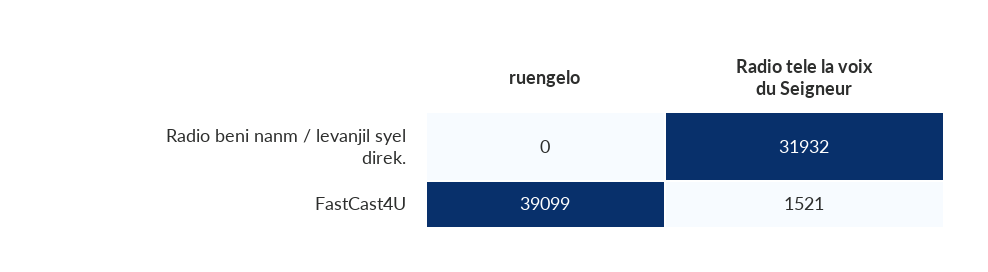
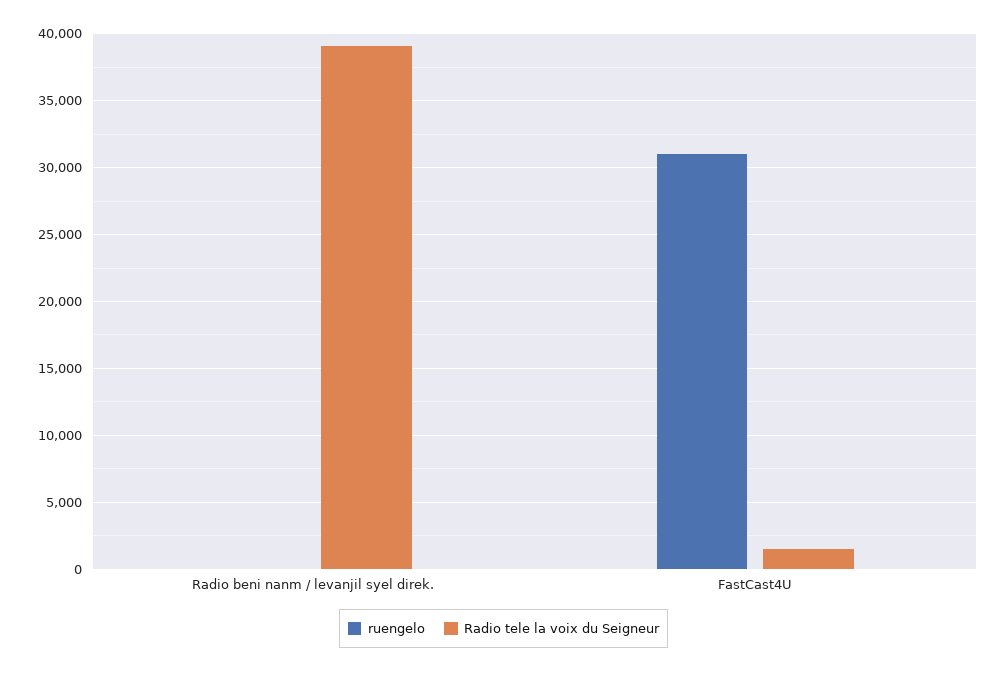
  {
    "ruengelo": {
      "Radio beni nanm / levanjil syel direk.": 0,
-     "FastCast4U": 39099
+     "FastCast4U": 31000
    },
    "Radio tele la voix du Seigneur": {
-     "Radio beni nanm / levanjil syel direk.": 31932,
+     "Radio beni nanm / levanjil syel direk.": 39000,
      "FastCast4U": 1521
    }
  }

